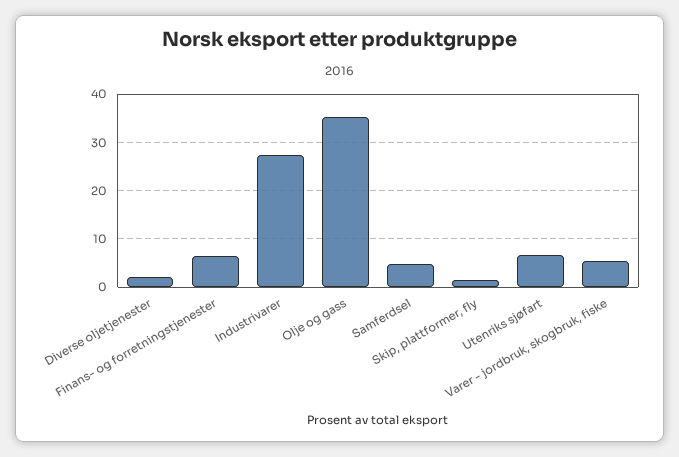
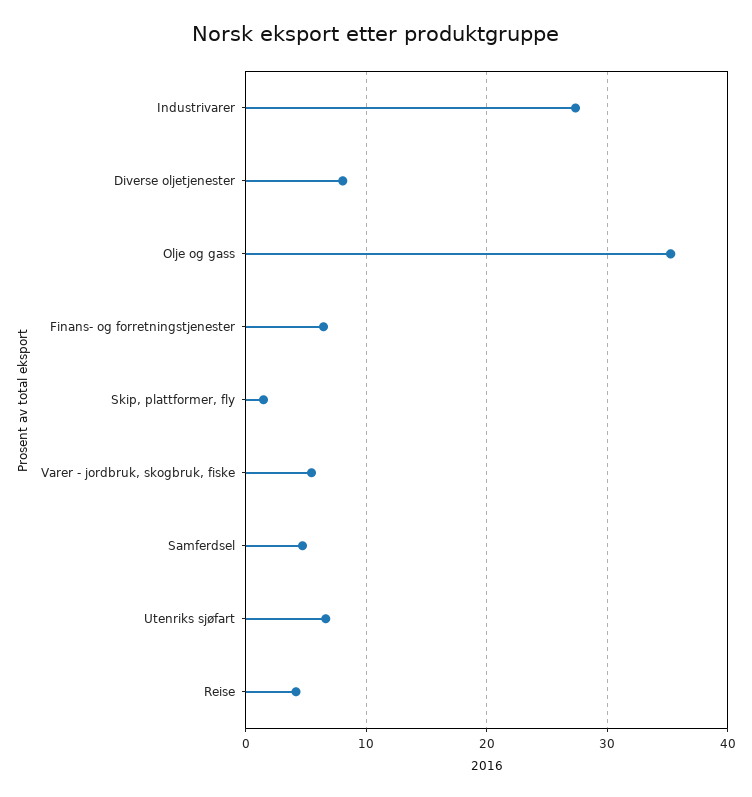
  {
-   "Diverse oljetjenester": 2,
+   "Diverse oljetjenester": 8,
    "Finans- og forretningstjenester": 6,
    "Industrivarer": 27,
    "Olje og gass": 35,
    "Samferdsel": 5,
    "Skip, plattformer, fly": 1,
    "Utenriks sjøfart": 7,
-   "Varer - jordbruk, skogbruk, fiske": 5
+   "Varer - jordbruk, skogbruk, fiske": 5,
+   "Reise": 4
  }

